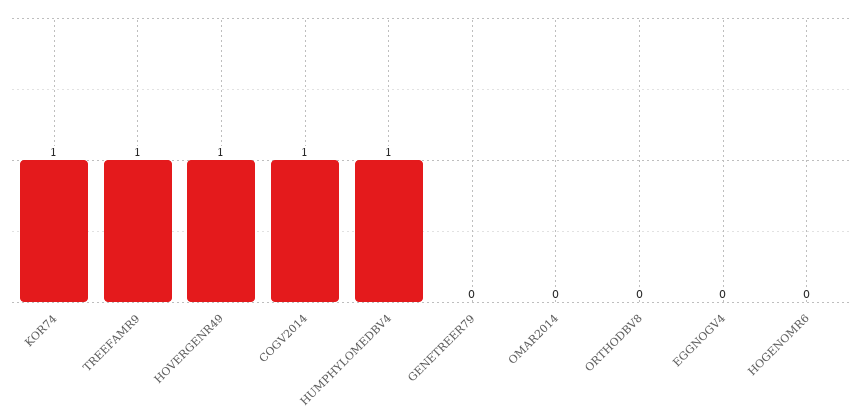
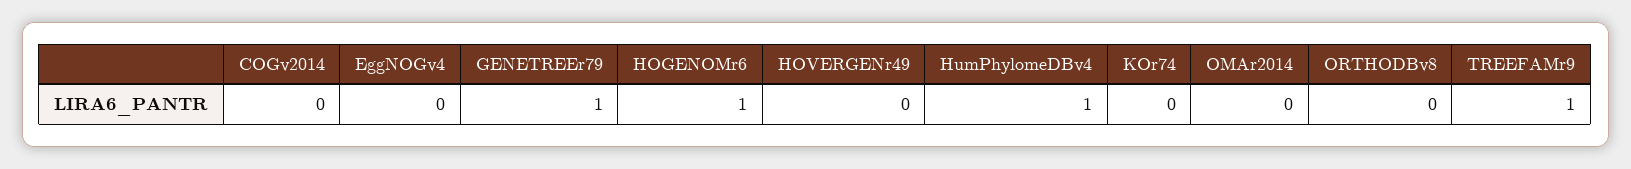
  {
-   "KOR74": 1,
+   "KOR74": 0,
    "TREEFAMR9": 1,
-   "HOVERGENR49": 1,
+   "HOVERGENR49": 0,
-   "COGV2014": 1,
+   "COGV2014": 0,
    "HUMPHYLOMEDBV4": 1,
-   "GENETREER79": 0,
+   "GENETREER79": 1,
    "OMAR2014": 0,
    "ORTHODBV8": 0,
    "EGGNOGV4": 0,
-   "HOGENOMR6": 0
+   "HOGENOMR6": 1
  }

